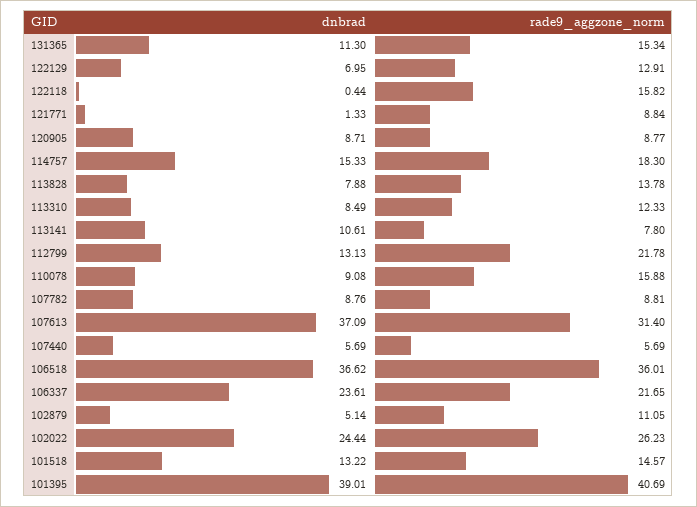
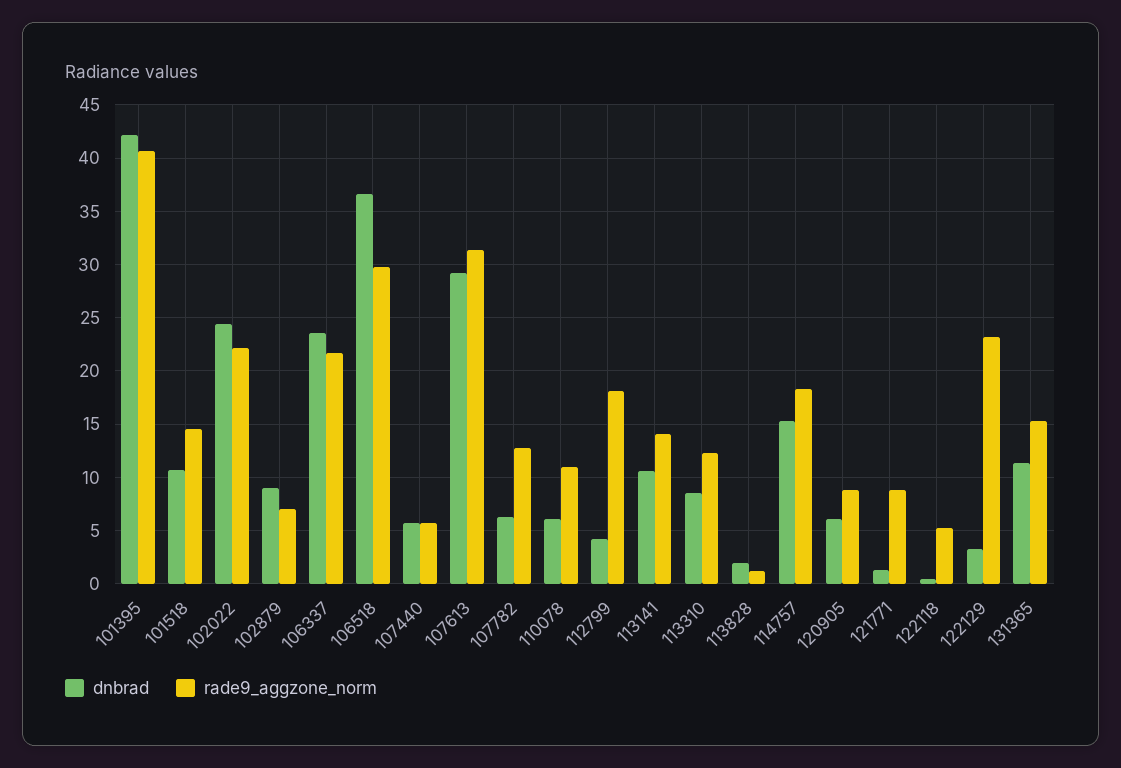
  {
    "dnbrad": {
      "131365": 11.3,
-     "122129": 6.95,
+     "122129": 3,
      "122118": 0.44,
      "121771": 1.33,
-     "120905": 8.71,
+     "120905": 6,
      "114757": 15.33,
-     "113828": 7.88,
+     "113828": 2,
      "113310": 8.49,
      "113141": 10.61,
-     "112799": 13.13,
+     "112799": 4,
-     "110078": 9.08,
+     "110078": 6,
-     "107782": 8.76,
+     "107782": 6,
-     "107613": 37.09,
+     "107613": 29,
      "107440": 5.69,
      "106518": 36.62,
      "106337": 23.61,
-     "102879": 5.14,
+     "102879": 9,
      "102022": 24.44,
-     "101518": 13.22,
+     "101518": 11,
-     "101395": 39.01
+     "101395": 42
    },
    "rade9_aggzone_norm": {
      "131365": 15.34,
-     "122129": 12.91,
+     "122129": 23,
-     "122118": 15.82,
+     "122118": 5,
      "121771": 8.84,
      "120905": 8.77,
      "114757": 18.3,
-     "113828": 13.78,
+     "113828": 1,
      "113310": 12.33,
-     "113141": 7.8,
+     "113141": 14,
-     "112799": 21.78,
+     "112799": 18,
-     "110078": 15.88,
+     "110078": 11,
-     "107782": 8.81,
+     "107782": 13,
      "107613": 31.4,
      "107440": 5.69,
-     "106518": 36.01,
+     "106518": 30,
      "106337": 21.65,
-     "102879": 11.05,
+     "102879": 7,
-     "102022": 26.23,
+     "102022": 22,
      "101518": 14.57,
      "101395": 40.69
    }
  }

